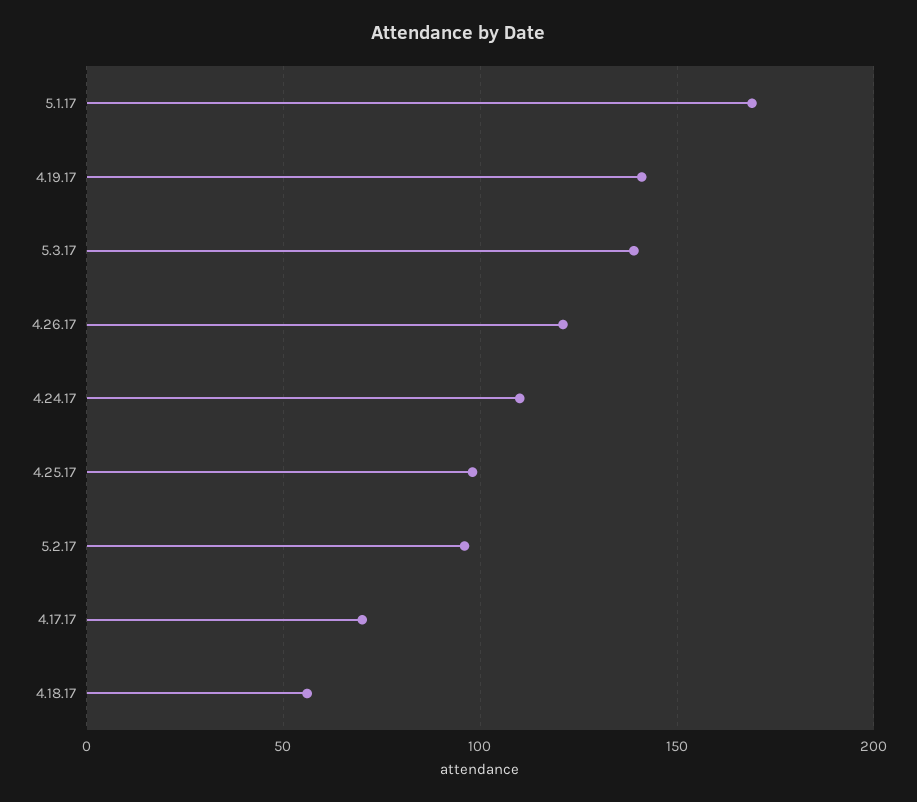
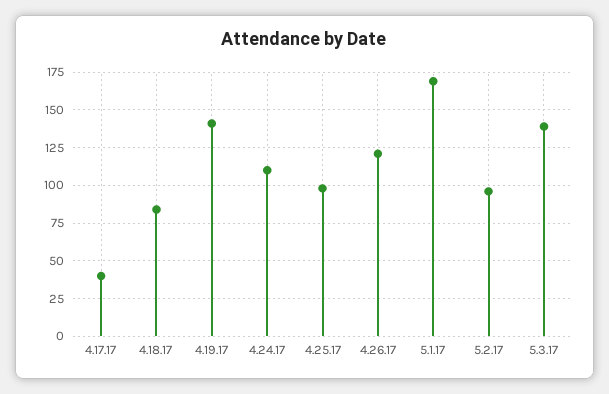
  {
    "5.1.17": 170,
    "4.19.17": 140,
    "5.3.17": 140,
    "4.26.17": 120,
    "4.24.17": 110,
    "4.25.17": 100,
    "5.2.17": 95,
-   "4.17.17": 70,
+   "4.17.17": 40,
-   "4.18.17": 55
+   "4.18.17": 85
  }

